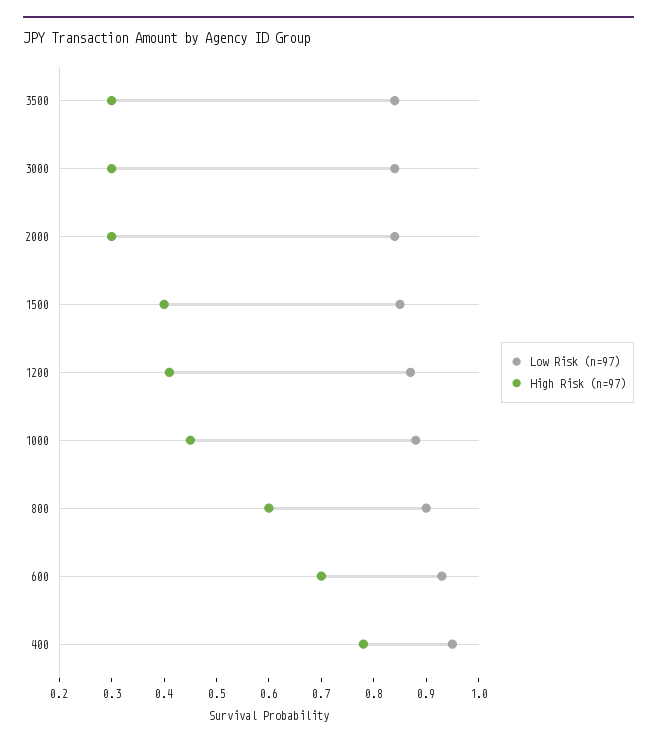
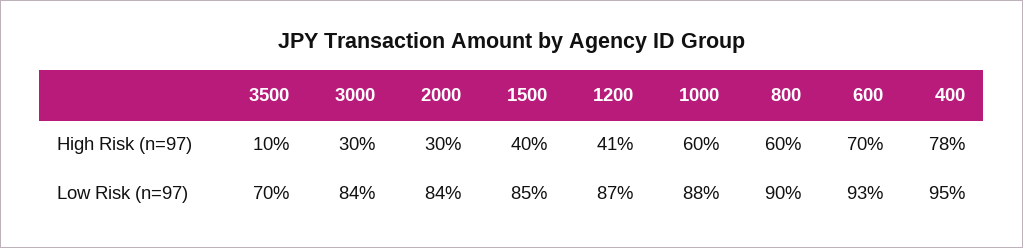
  {
    "Low Risk (n=97)": {
-     "3500": 0.85,
+     "3500": 0.7,
      "3000": 0.84,
      "2000": 0.84,
      "1500": 0.85,
      "1200": 0.87,
      "1000": 0.88,
      "800": 0.9,
      "600": 0.93,
      "400": 0.95
    },
    "High Risk (n=97)": {
-     "3500": 0.3,
+     "3500": 0.1,
      "3000": 0.3,
      "2000": 0.3,
      "1500": 0.4,
      "1200": 0.41,
-     "1000": 0.45,
+     "1000": 0.6,
      "800": 0.6,
      "600": 0.7,
      "400": 0.78
    }
  }

